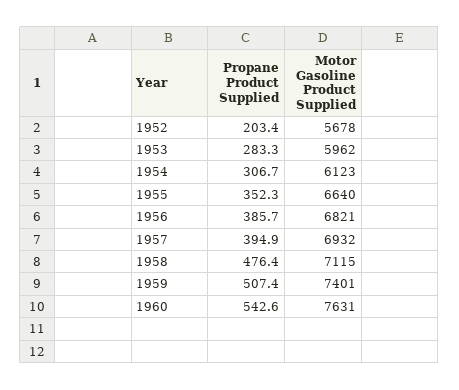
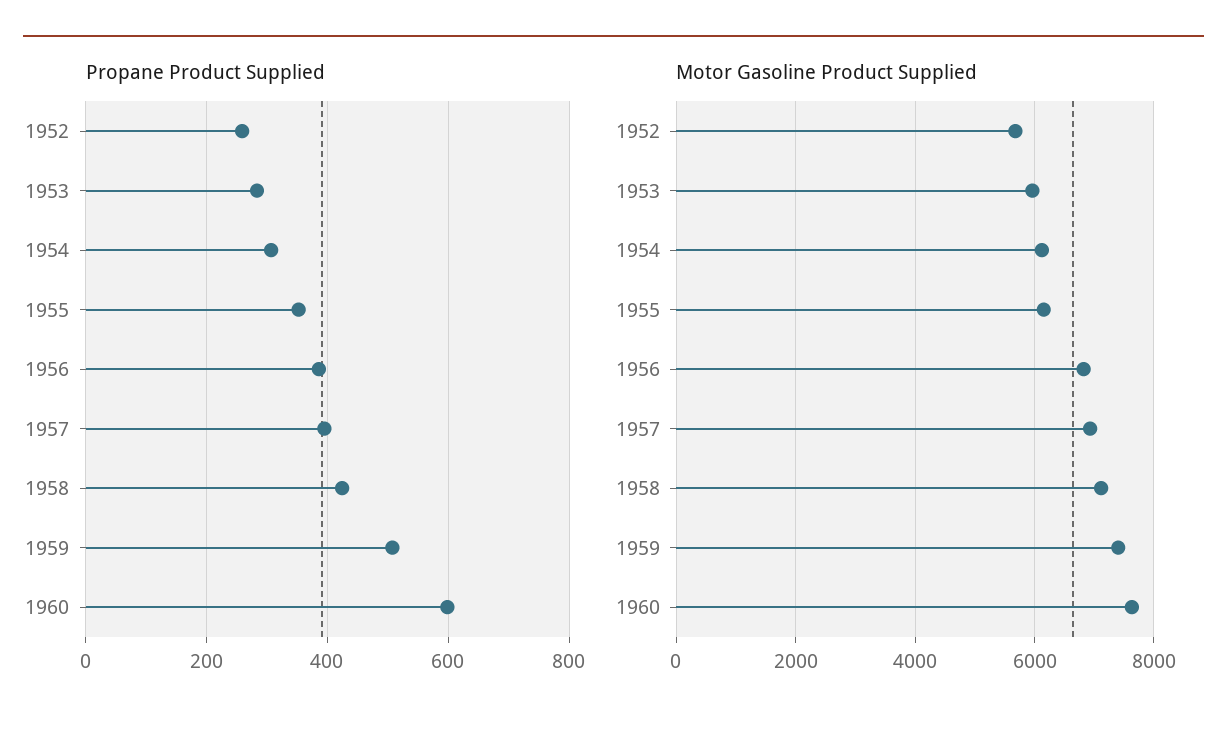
  {
    "Propane Product Supplied": {
-     "1952": 203.4,
+     "1952": 260,
      "1953": 283.3,
      "1954": 306.7,
      "1955": 352.3,
      "1956": 385.7,
      "1957": 394.9,
-     "1958": 476.4,
+     "1958": 420,
      "1959": 507.4,
-     "1960": 542.6
+     "1960": 600
    },
    "Motor Gasoline Product Supplied": {
      "1952": 5678,
      "1953": 5962,
      "1954": 6123,
-     "1955": 6640,
+     "1955": 6200,
      "1956": 6821,
      "1957": 6932,
      "1958": 7115,
      "1959": 7401,
      "1960": 7631
    }
  }

